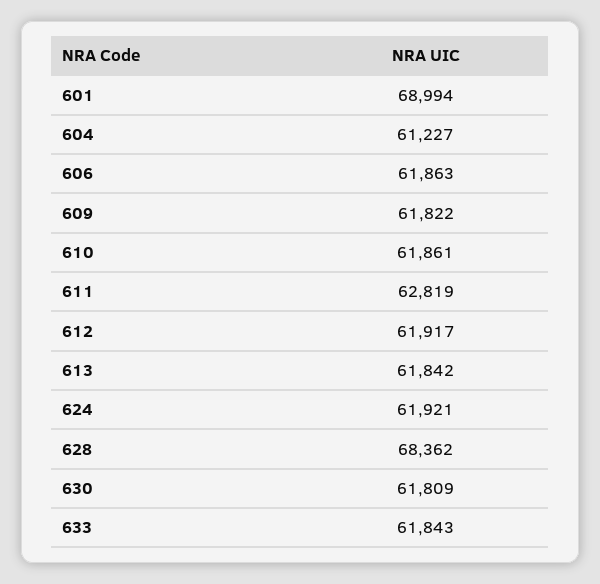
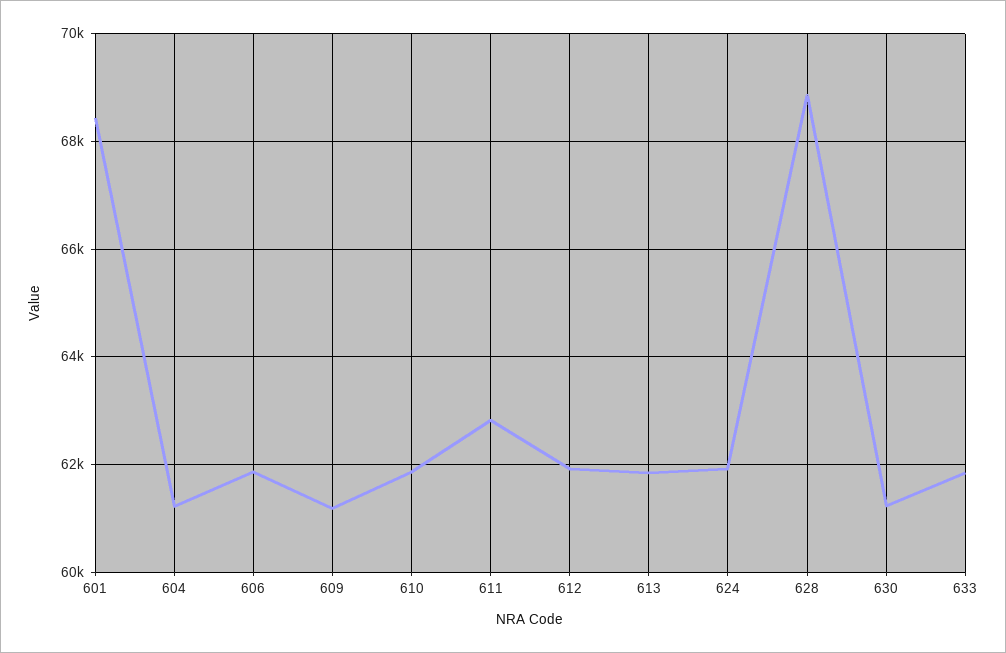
  {
-   "601": 68994,
+   "601": 68400,
    "604": 61227,
    "606": 61863,
-   "609": 61822,
+   "609": 61200,
    "610": 61861,
    "611": 62819,
    "612": 61917,
    "613": 61842,
    "624": 61921,
-   "628": 68362,
+   "628": 68800,
-   "630": 61809,
+   "630": 61200,
    "633": 61843
  }

